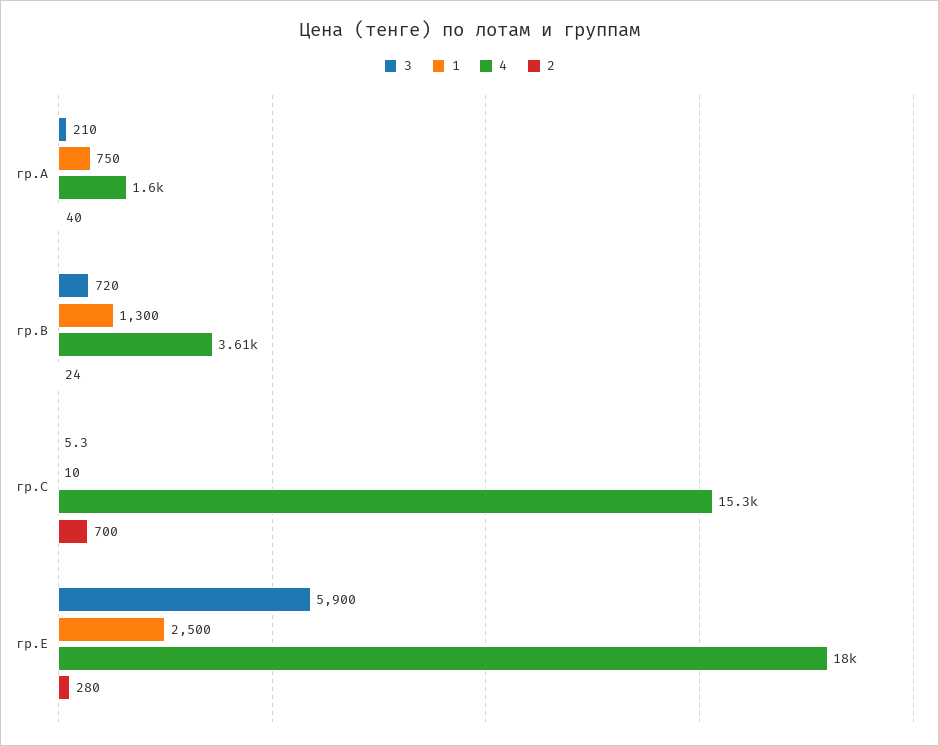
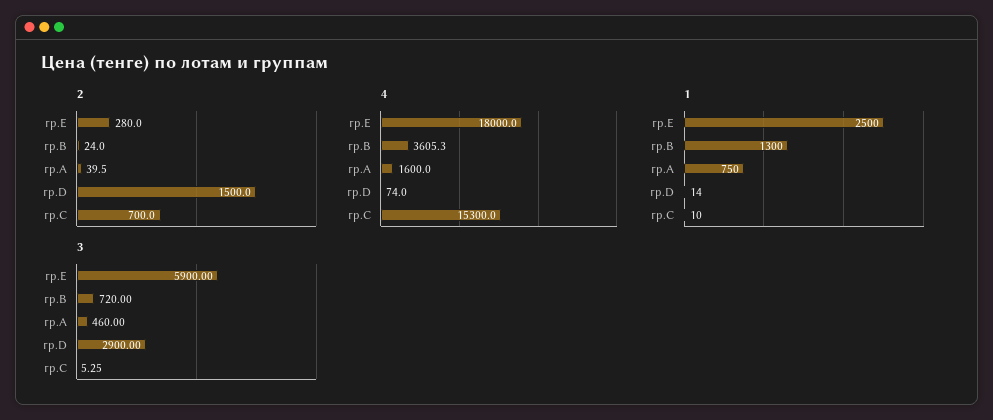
  {
    "3": {
-     "гр.A": 210,
+     "гр.A": 460,
      "гр.B": 720,
      "гр.C": 5.25,
-     "гр.E": 5900
+     "гр.E": 5900,
+     "гр.D": 2900
    },
    "1": {
      "гр.A": 750,
      "гр.B": 1300,
      "гр.C": 10,
-     "гр.E": 2500
+     "гр.E": 2500,
+     "гр.D": 14
    },
    "4": {
      "гр.A": 1600,
      "гр.B": 3605.3,
      "гр.C": 15300,
-     "гр.E": 18000
+     "гр.E": 18000,
+     "гр.D": 74
    },
    "2": {
      "гр.A": 39.5,
      "гр.B": 24,
      "гр.C": 700,
-     "гр.E": 280
+     "гр.E": 280,
+     "гр.D": 1500
    }
  }

